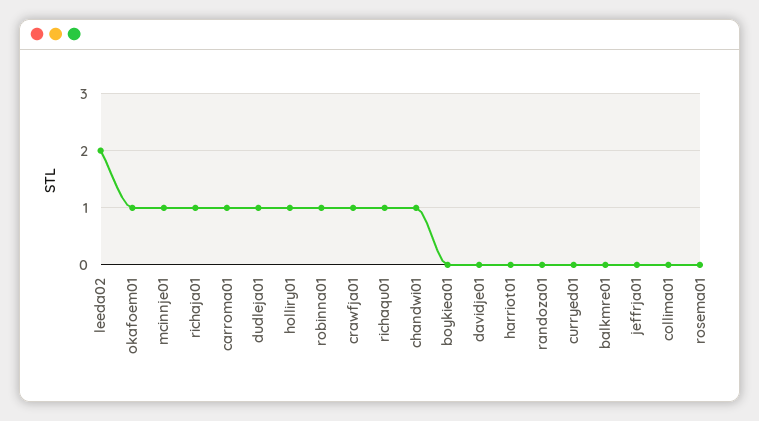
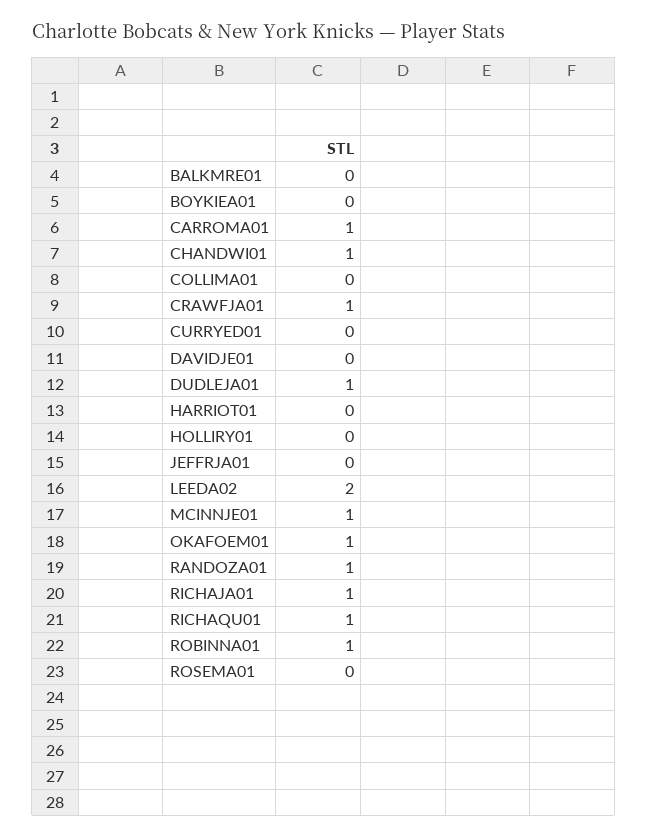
  {
    "leeda02": 2,
    "okafoem01": 1,
    "mcinnje01": 1,
    "richaja01": 1,
    "carroma01": 1,
    "dudleja01": 1,
-   "holliry01": 1,
+   "holliry01": 0,
    "robinna01": 1,
    "crawfja01": 1,
    "richaqu01": 1,
    "chandwi01": 1,
    "boykiea01": 0,
    "davidje01": 0,
    "harriot01": 0,
-   "randoza01": 0,
+   "randoza01": 1,
    "curryed01": 0,
    "balkmre01": 0,
    "jeffrja01": 0,
    "collima01": 0,
    "rosema01": 0
  }

